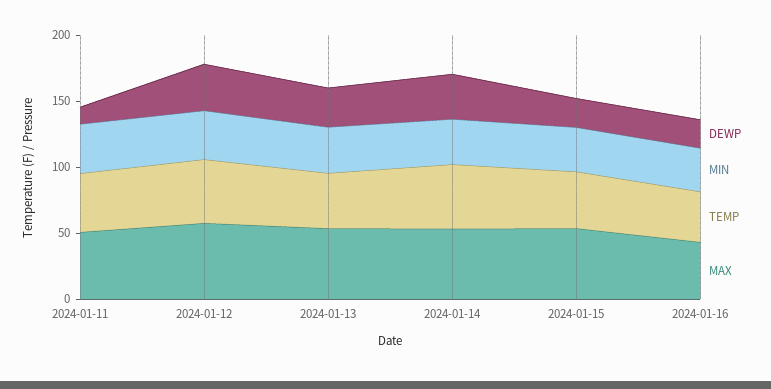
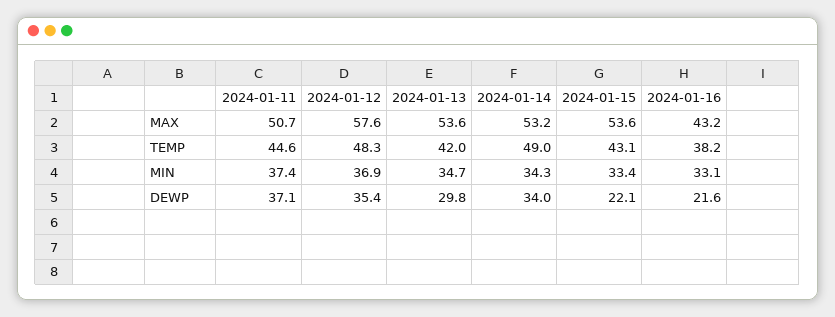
  {
    "DEWP": {
-     "2024-01-11": 10,
+     "2024-01-11": 37.1,
      "2024-01-12": 35.4,
      "2024-01-13": 29.8,
      "2024-01-14": 34,
      "2024-01-15": 22.1,
      "2024-01-16": 21.6
    },
    "MIN": {
      "2024-01-11": 37.4,
      "2024-01-12": 36.9,
      "2024-01-13": 34.7,
      "2024-01-14": 34.3,
      "2024-01-15": 33.4,
      "2024-01-16": 33.1
    },
    "TEMP": {
      "2024-01-11": 44.6,
      "2024-01-12": 48.3,
      "2024-01-13": 42,
      "2024-01-14": 49,
      "2024-01-15": 43.1,
      "2024-01-16": 38.2
    },
    "MAX": {
      "2024-01-11": 50.7,
      "2024-01-12": 57.6,
      "2024-01-13": 53.6,
      "2024-01-14": 53.2,
      "2024-01-15": 53.6,
      "2024-01-16": 43.2
    }
  }

